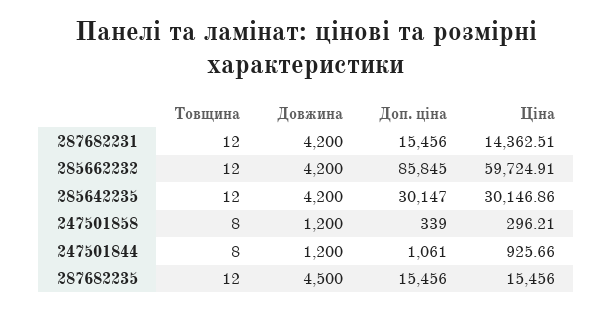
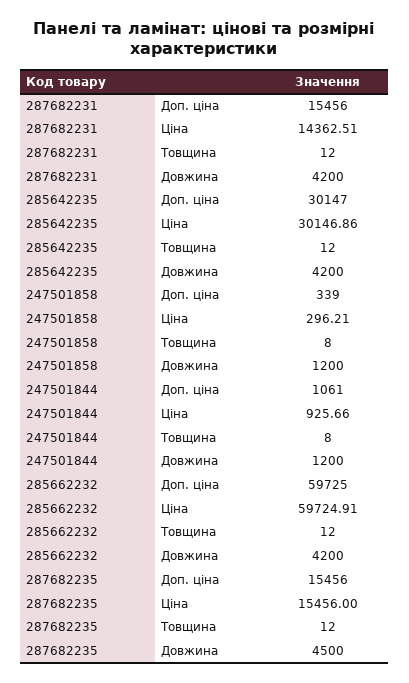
  {
    "Товщина": {
      "287682231": 12,
      "285662232": 12,
      "285642235": 12,
      "247501858": 8,
      "247501844": 8,
      "287682235": 12
    },
    "Довжина": {
      "287682231": 4200,
      "285662232": 4200,
      "285642235": 4200,
      "247501858": 1200,
      "247501844": 1200,
      "287682235": 4500
    },
    "Доп. ціна": {
      "287682231": 15456,
-     "285662232": 85845,
+     "285662232": 59725,
      "285642235": 30147,
      "247501858": 339,
      "247501844": 1061,
      "287682235": 15456
    },
    "Ціна": {
      "287682231": 14362.51,
      "285662232": 59724.91,
      "285642235": 30146.86,
      "247501858": 296.21,
      "247501844": 925.66,
      "287682235": 15456
    }
  }

